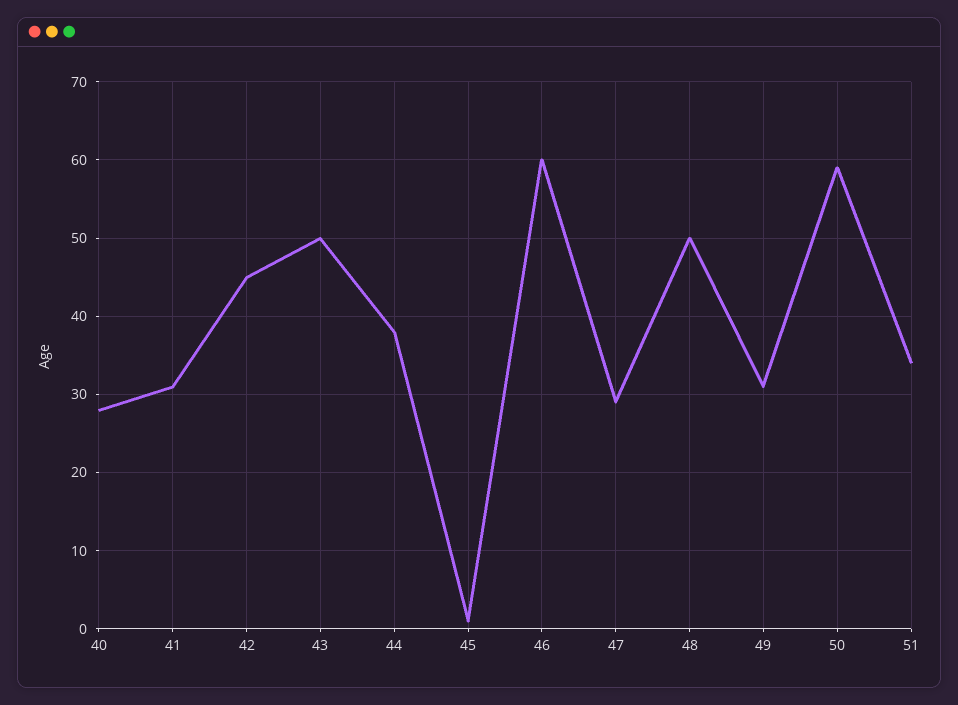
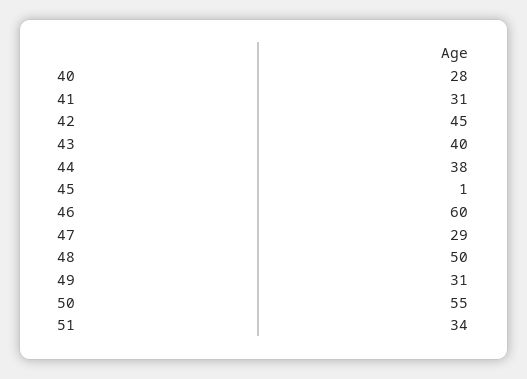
  {
    "40": 28,
    "41": 31,
    "42": 45,
-   "43": 50,
+   "43": 40,
    "44": 38,
    "45": 1,
    "46": 60,
    "47": 29,
    "48": 50,
    "49": 31,
-   "50": 59,
+   "50": 55,
    "51": 34
  }

